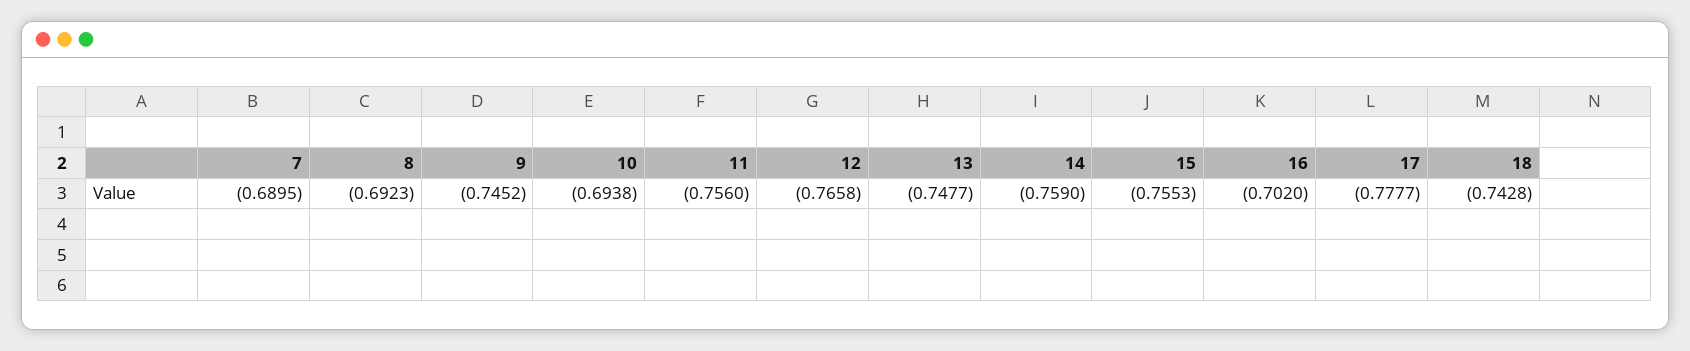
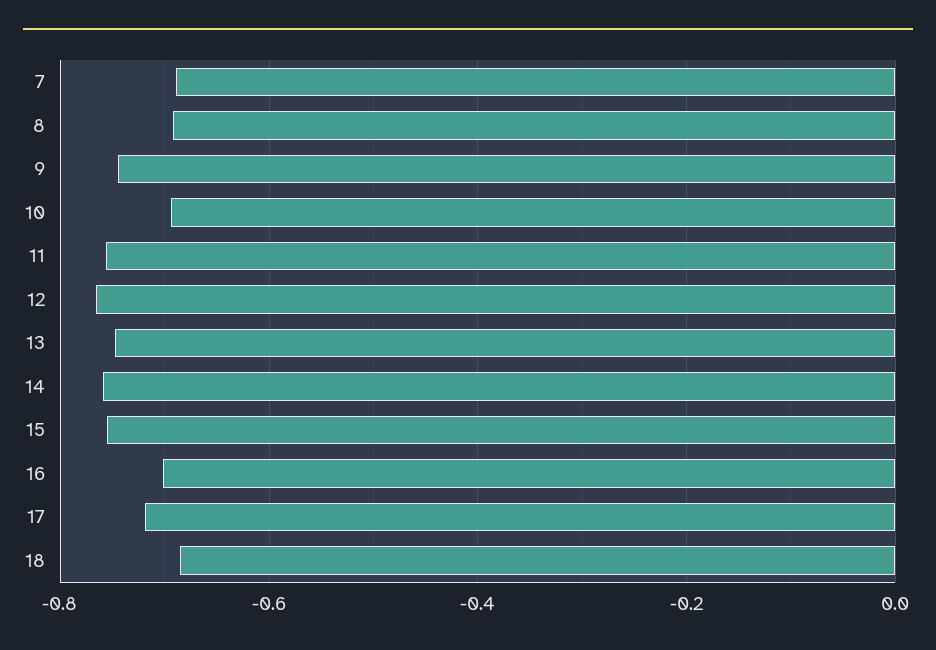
  {
    "7": -0.6895,
    "8": -0.6923,
    "9": -0.7452,
    "10": -0.6938,
    "11": -0.756,
    "12": -0.7658,
    "13": -0.7477,
    "14": -0.759,
    "15": -0.7553,
    "16": -0.702,
-   "17": -0.7777,
+   "17": -0.72,
-   "18": -0.7428
+   "18": -0.68
  }

